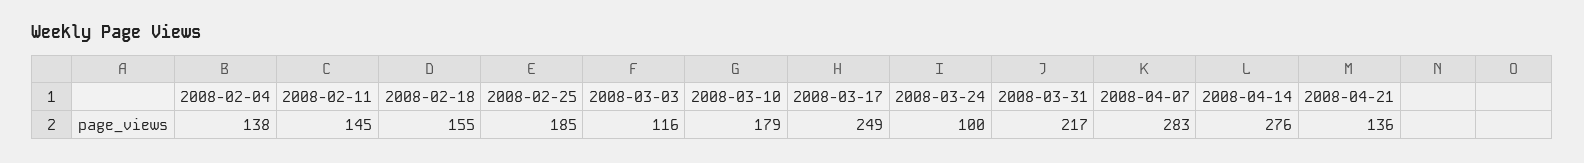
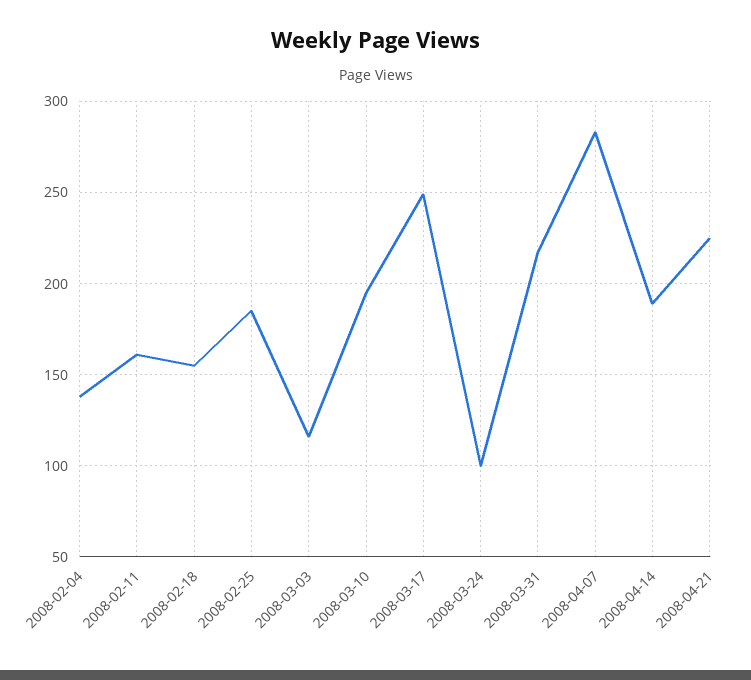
  {
    "2008-02-04": 138,
-   "2008-02-11": 145,
+   "2008-02-11": 160,
    "2008-02-18": 155,
    "2008-02-25": 185,
    "2008-03-03": 116,
-   "2008-03-10": 179,
+   "2008-03-10": 195,
    "2008-03-17": 249,
    "2008-03-24": 100,
    "2008-03-31": 217,
    "2008-04-07": 283,
-   "2008-04-14": 276,
+   "2008-04-14": 190,
-   "2008-04-21": 136
+   "2008-04-21": 225
  }

